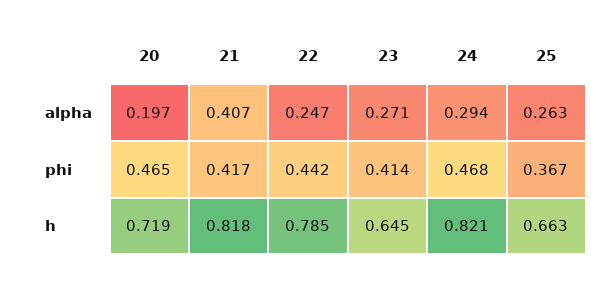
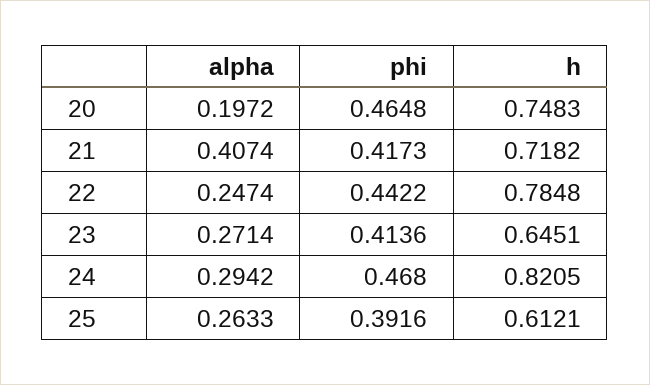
  {
    "20": {
      "alpha": 0.1972,
      "phi": 0.4648,
-     "h": 0.719
+     "h": 0.7483
    },
    "21": {
      "alpha": 0.4074,
      "phi": 0.4173,
-     "h": 0.818
+     "h": 0.7182
    },
    "22": {
      "alpha": 0.2474,
      "phi": 0.4422,
      "h": 0.7848
    },
    "23": {
      "alpha": 0.2714,
      "phi": 0.4136,
      "h": 0.6451
    },
    "24": {
      "alpha": 0.2942,
      "phi": 0.468,
      "h": 0.8205
    },
    "25": {
      "alpha": 0.2633,
-     "phi": 0.367,
+     "phi": 0.3916,
-     "h": 0.663
+     "h": 0.6121
    }
  }

